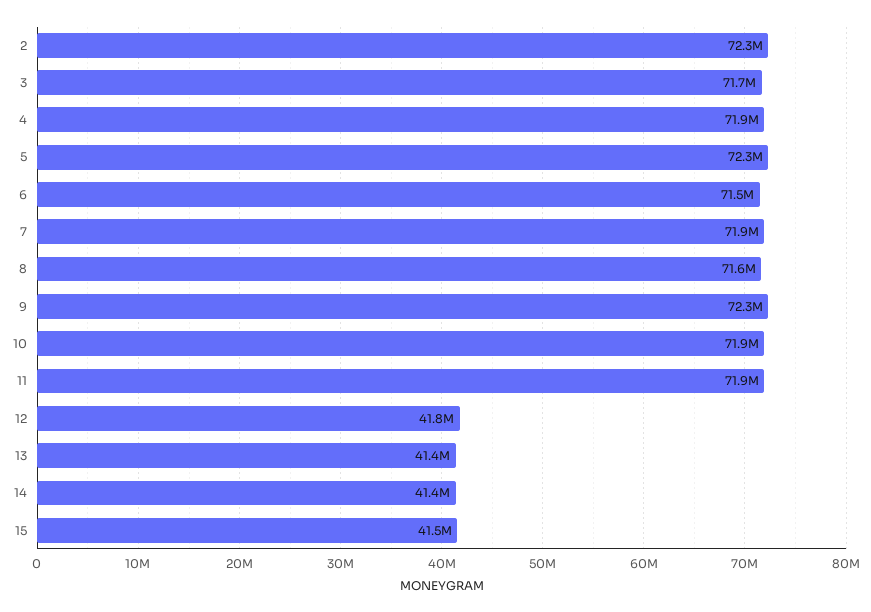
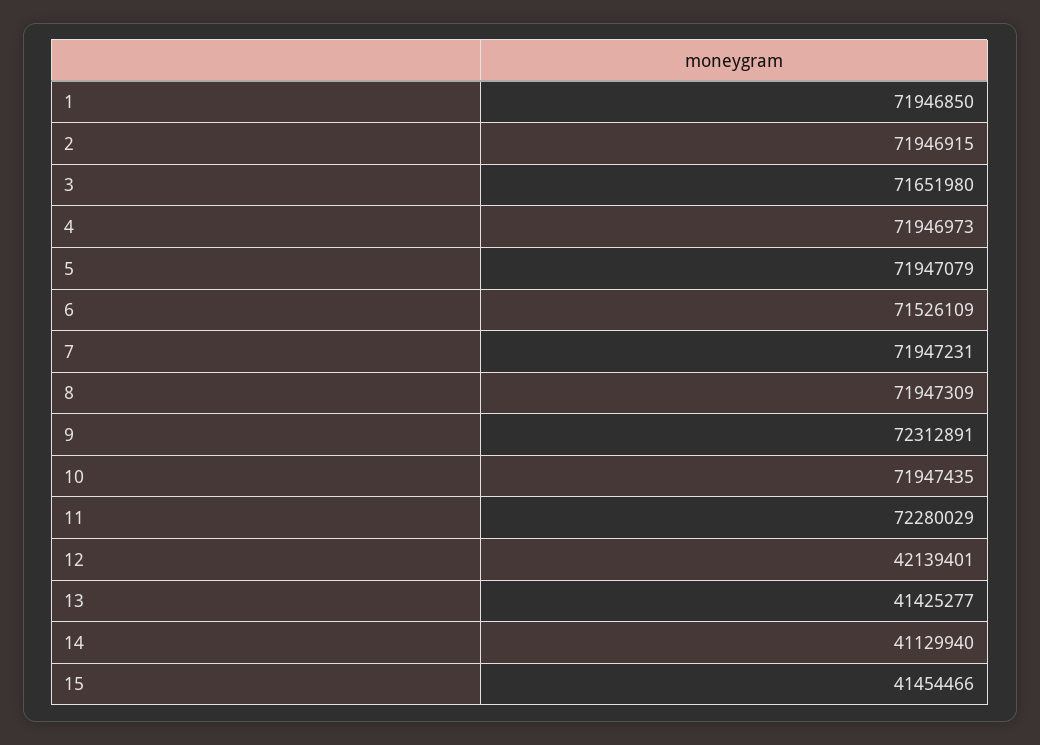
  {
-   "2": 72300000,
+   "2": 71946915,
    "3": 71651980,
    "4": 71946973,
-   "5": 72300000,
+   "5": 71947079,
    "6": 71526109,
    "7": 71947231,
-   "8": 71600000,
+   "8": 71947309,
    "9": 72312891,
    "10": 71947435,
-   "11": 71900000,
+   "11": 72280029,
-   "12": 41800000,
+   "12": 42139401,
    "13": 41425277,
-   "14": 41400000,
+   "14": 41129940,
-   "15": 41454466
+   "15": 41454466,
+   "1": 71946850
  }

